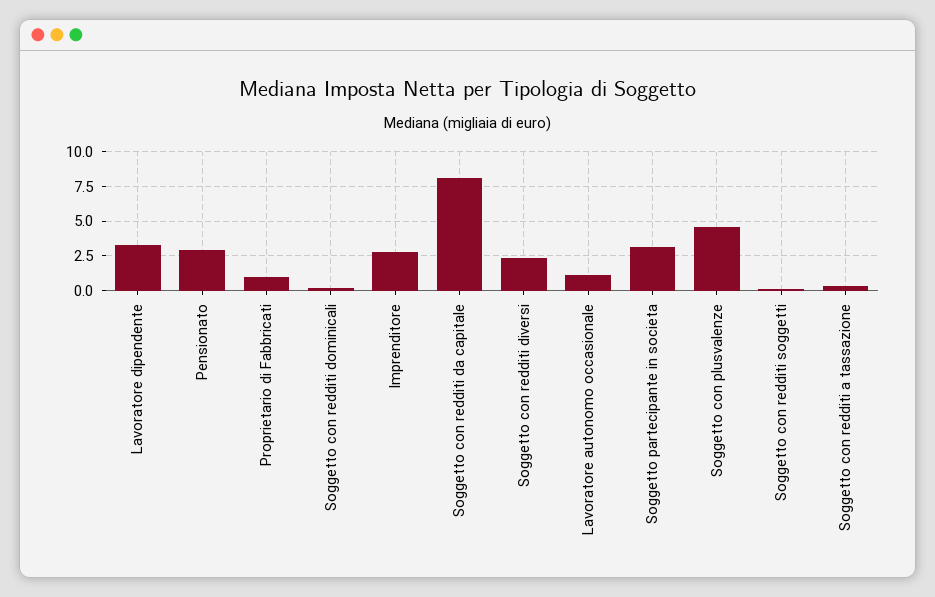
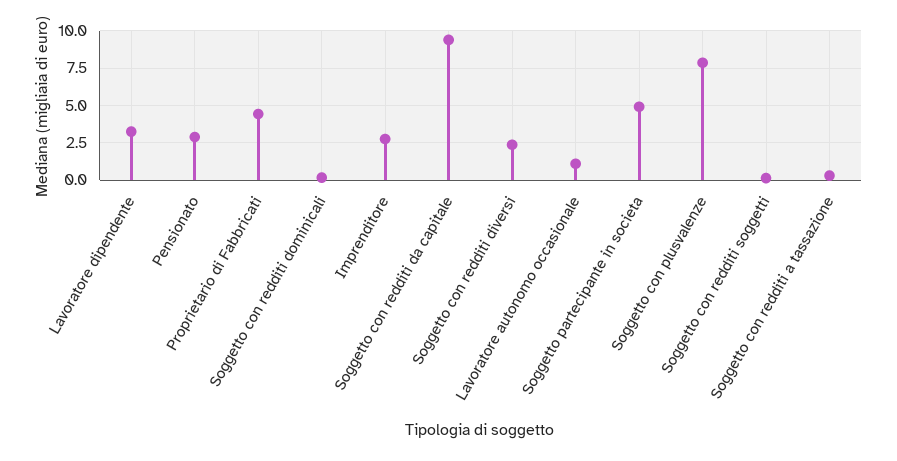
  {
    "Lavoratore dipendente": 3.5,
    "Pensionato": 3,
-   "Proprietario di Fabbricati": 1,
+   "Proprietario di Fabbricati": 4.5,
    "Soggetto con redditi dominicali": 0,
    "Imprenditore": 3,
-   "Soggetto con redditi da capitale": 8,
+   "Soggetto con redditi da capitale": 9.5,
    "Soggetto con redditi diversi": 2.5,
    "Lavoratore autonomo occasionale": 1,
-   "Soggetto partecipante in societa": 3,
+   "Soggetto partecipante in societa": 5,
-   "Soggetto con plusvalenze": 4.5,
+   "Soggetto con plusvalenze": 8,
    "Soggetto con redditi soggetti": 0,
    "Soggetto con redditi a tassazione": 0.5
  }

